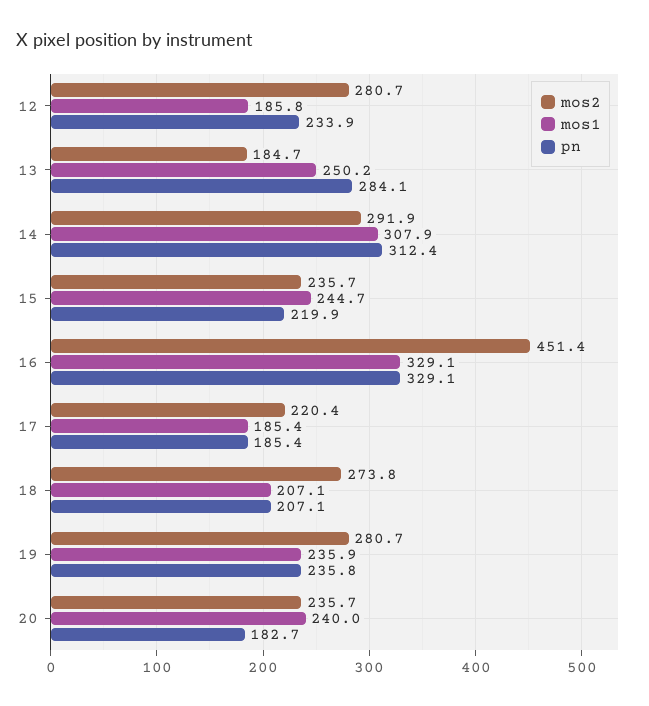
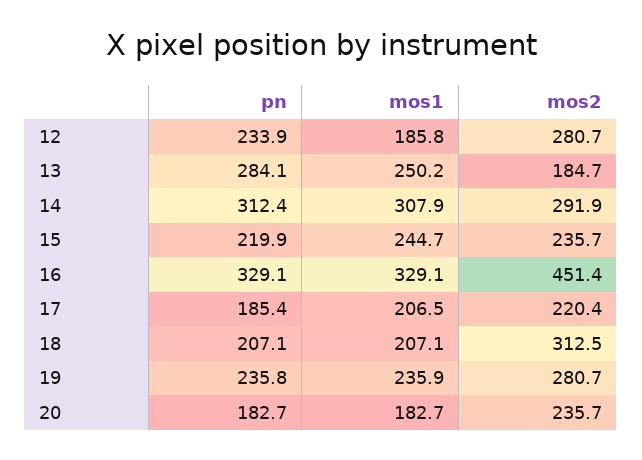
  {
    "mos2": {
      "12": 280.7,
      "13": 184.7,
      "14": 291.9,
      "15": 235.7,
      "16": 451.4,
      "17": 220.4,
-     "18": 273.8,
+     "18": 312.5,
      "19": 280.7,
      "20": 235.7
    },
    "mos1": {
      "12": 185.8,
      "13": 250.2,
      "14": 307.9,
      "15": 244.7,
      "16": 329.1,
-     "17": 185.4,
+     "17": 206.5,
      "18": 207.1,
      "19": 235.9,
-     "20": 240
+     "20": 182.7
    },
    "pn": {
      "12": 233.9,
      "13": 284.1,
      "14": 312.4,
      "15": 219.9,
      "16": 329.1,
      "17": 185.4,
      "18": 207.1,
      "19": 235.8,
      "20": 182.7
    }
  }

